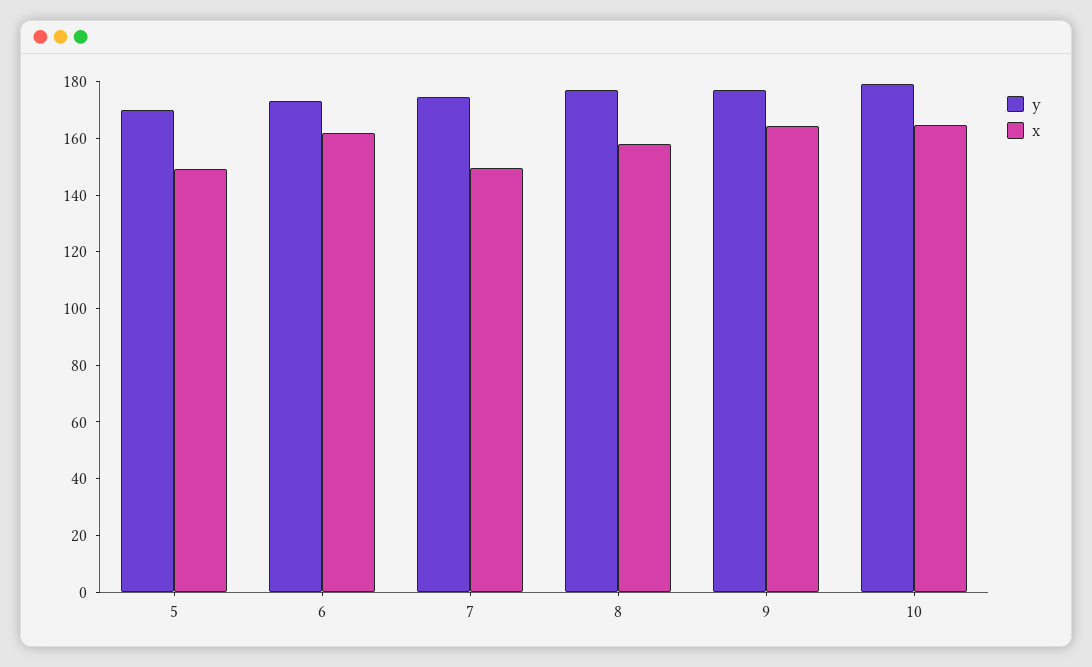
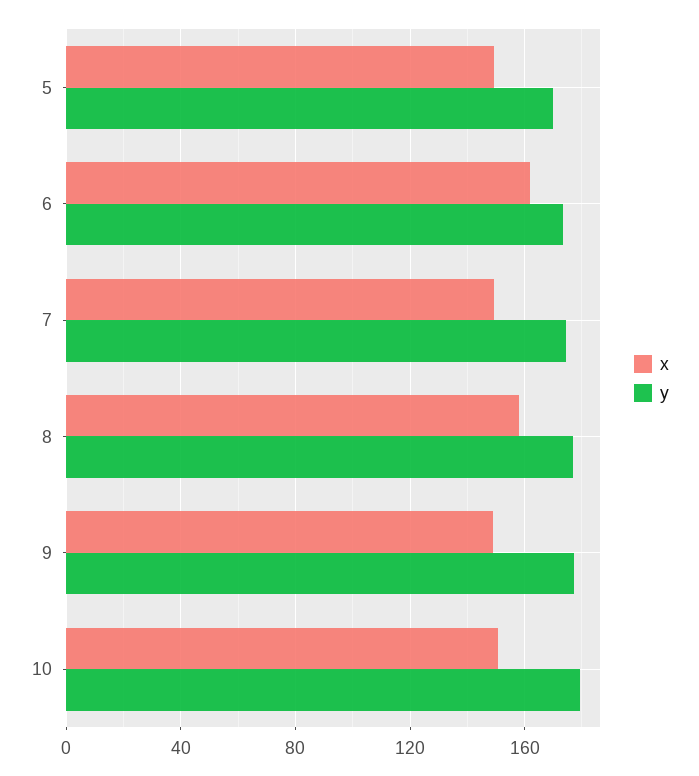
  {
    "y": {
      "5": 170,
      "6": 175,
      "7": 175,
      "8": 175,
      "9": 175,
      "10": 180
    },
    "x": {
      "5": 150,
      "6": 160,
      "7": 150,
      "8": 160,
-     "9": 165,
+     "9": 150,
-     "10": 165
+     "10": 150
    }
  }

